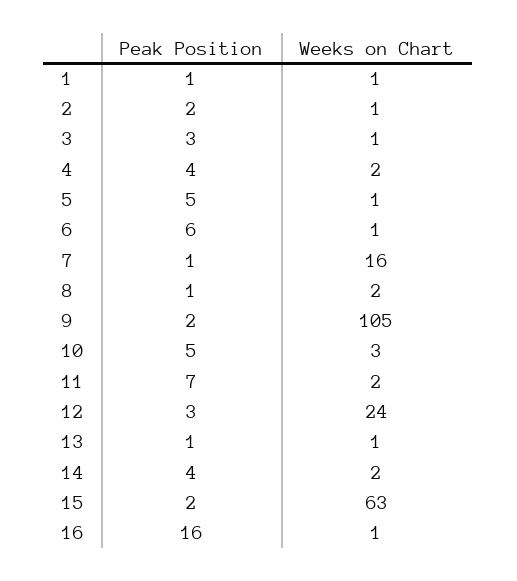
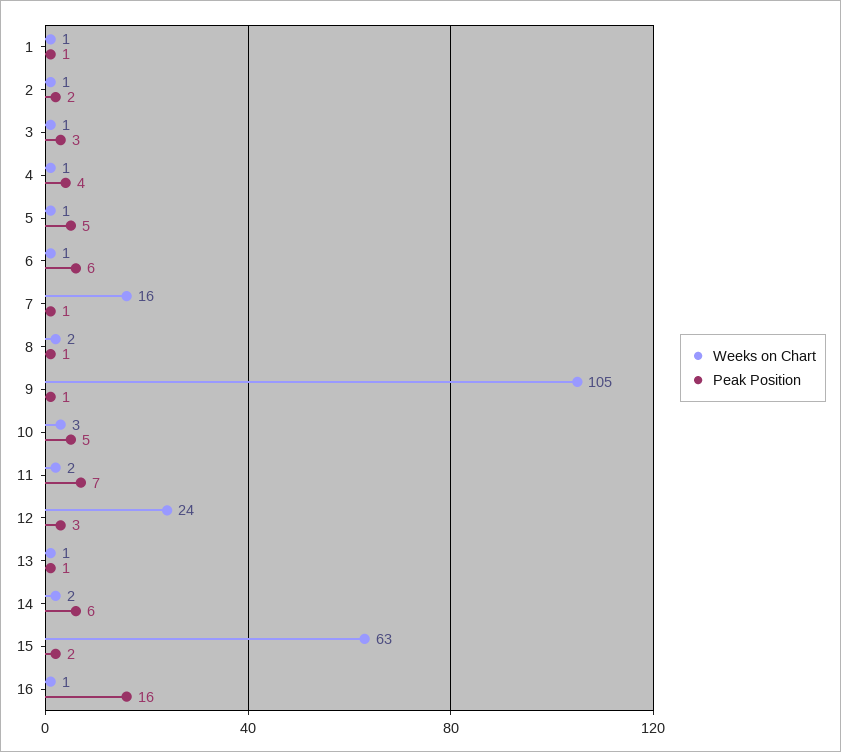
  {
    "Peak Position": {
      "1": 1,
      "2": 2,
      "3": 3,
      "4": 4,
      "5": 5,
      "6": 6,
      "7": 1,
      "8": 1,
-     "9": 2,
+     "9": 1,
      "10": 5,
      "11": 7,
      "12": 3,
      "13": 1,
-     "14": 4,
+     "14": 6,
      "15": 2,
      "16": 16
    },
    "Weeks on Chart": {
      "1": 1,
      "2": 1,
      "3": 1,
-     "4": 2,
+     "4": 1,
      "5": 1,
      "6": 1,
      "7": 16,
      "8": 2,
      "9": 105,
      "10": 3,
      "11": 2,
      "12": 24,
      "13": 1,
      "14": 2,
      "15": 63,
      "16": 1
    }
  }

